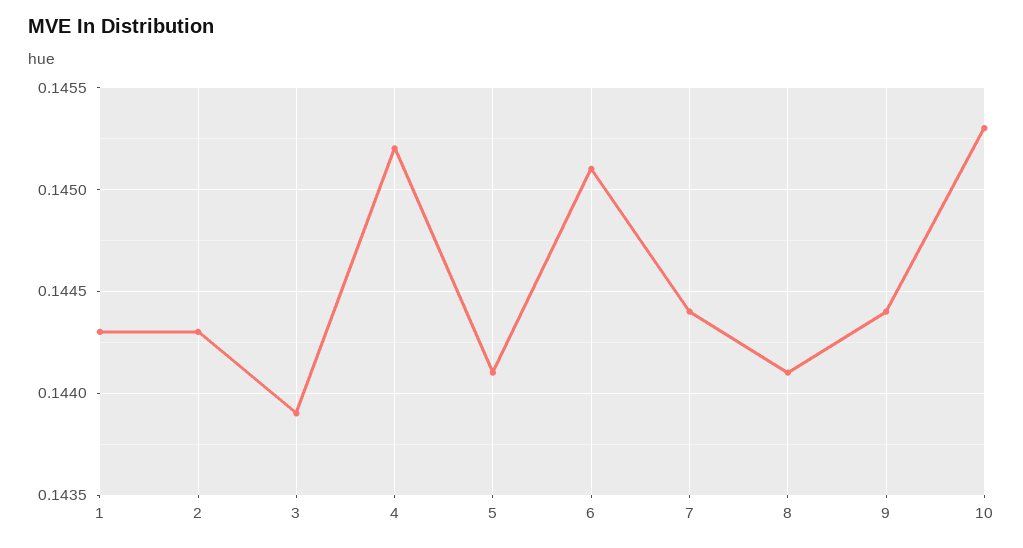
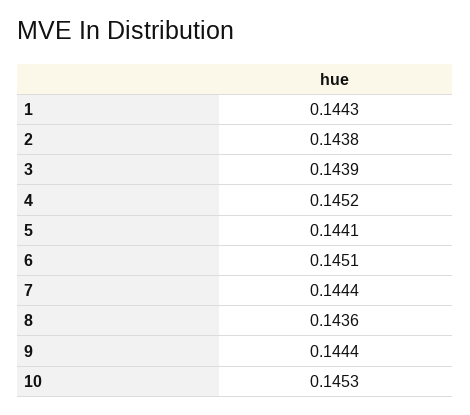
  {
    "1": 0.1443,
-   "2": 0.1443,
+   "2": 0.1438,
    "3": 0.1439,
    "4": 0.1452,
    "5": 0.1441,
    "6": 0.1451,
    "7": 0.1444,
-   "8": 0.1441,
+   "8": 0.1436,
    "9": 0.1444,
    "10": 0.1453
  }

